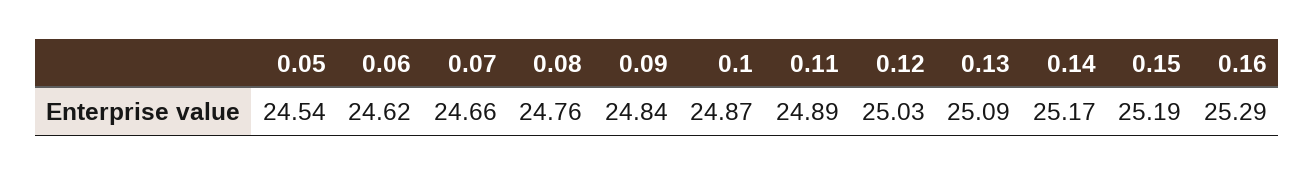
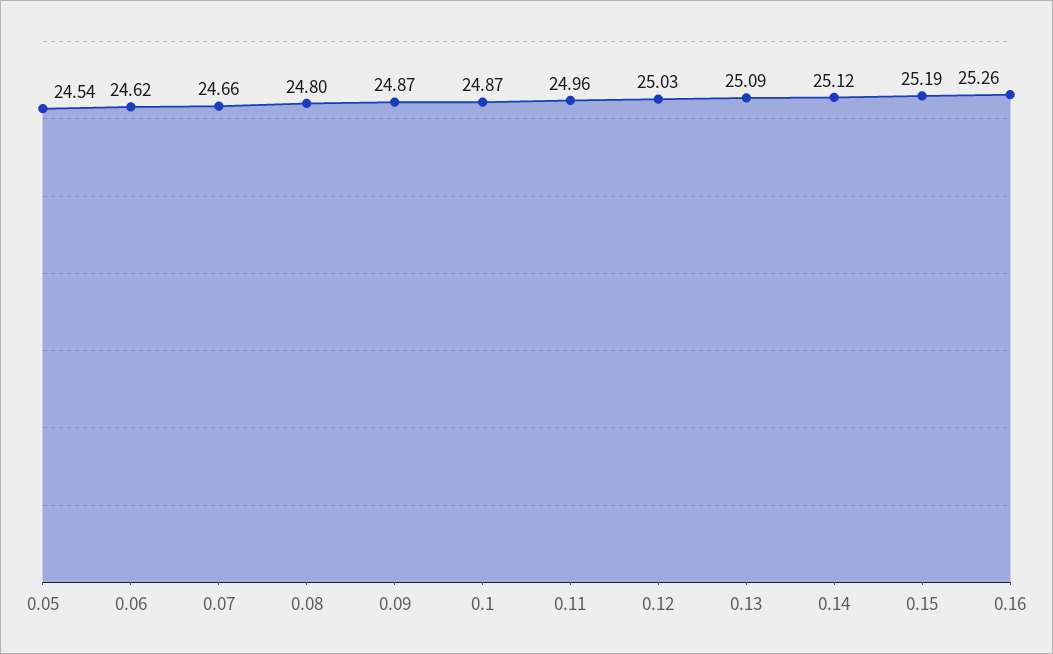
  {
    "0.05": 24.54,
    "0.06": 24.62,
    "0.07": 24.66,
-   "0.08": 24.76,
+   "0.08": 24.8,
-   "0.09": 24.84,
+   "0.09": 24.87,
    "0.1": 24.87,
-   "0.11": 24.89,
+   "0.11": 24.96,
    "0.12": 25.03,
    "0.13": 25.09,
-   "0.14": 25.17,
+   "0.14": 25.12,
    "0.15": 25.19,
-   "0.16": 25.29
+   "0.16": 25.26
  }

